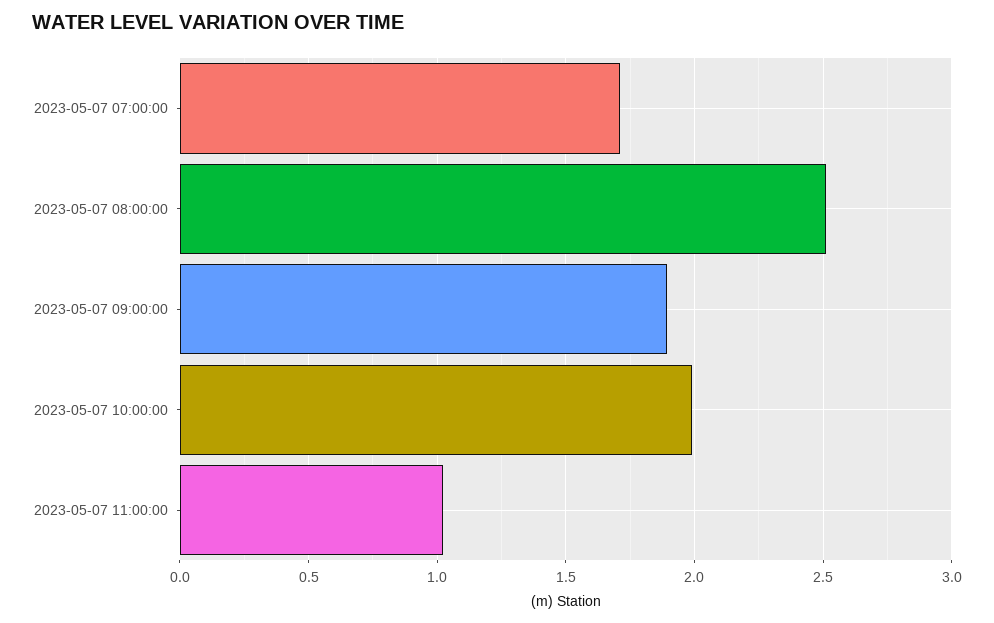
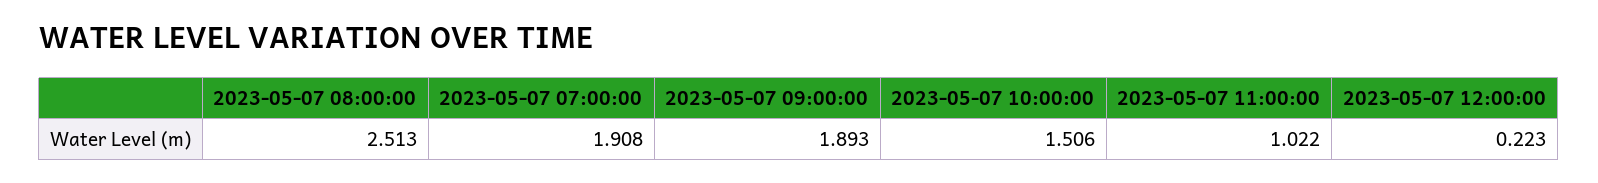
  {
-   "2023-05-07 07:00:00": 1.7,
+   "2023-05-07 07:00:00": 1.908,
    "2023-05-07 08:00:00": 2.513,
    "2023-05-07 09:00:00": 1.893,
-   "2023-05-07 10:00:00": 2,
+   "2023-05-07 10:00:00": 1.506,
-   "2023-05-07 11:00:00": 1.022
+   "2023-05-07 11:00:00": 1.022,
+   "2023-05-07 12:00:00": 0.223
  }

